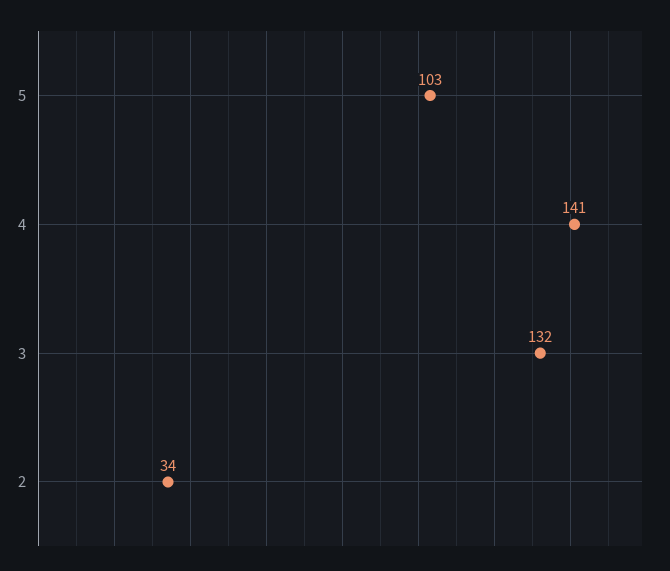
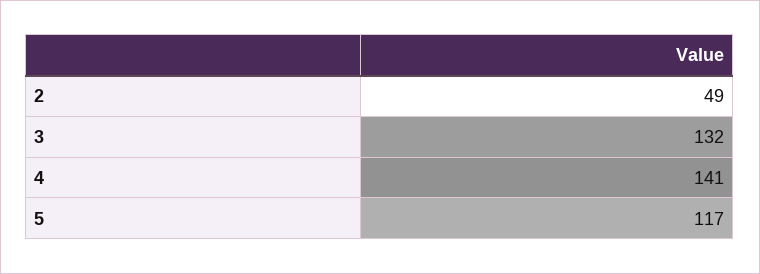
  {
-   "5": 103,
+   "5": 117,
    "4": 141,
    "3": 132,
-   "2": 34
+   "2": 49
  }

